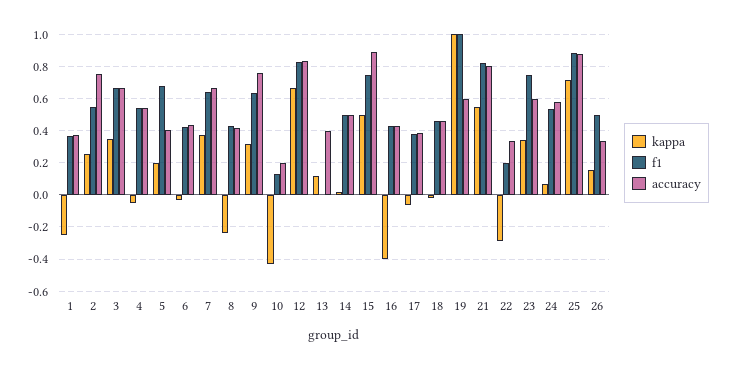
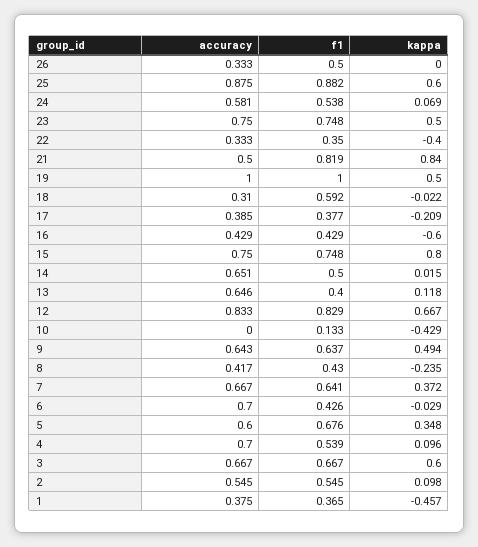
  {
    "kappa": {
-     "1": -0.25,
+     "1": -0.457,
-     "2": 0.25,
+     "2": 0.098,
-     "3": 0.35,
+     "3": 0.6,
-     "4": -0.05,
+     "4": 0.096,
-     "5": 0.2,
+     "5": 0.348,
      "6": -0.029,
      "7": 0.372,
      "8": -0.235,
-     "9": 0.3,
+     "9": 0.494,
      "10": -0.429,
      "12": 0.667,
      "13": 0.118,
      "14": 0.015,
-     "15": 0.5,
+     "15": 0.8,
-     "16": -0.4,
+     "16": -0.6,
-     "17": -0.05,
+     "17": -0.209,
      "18": -0.022,
-     "19": 1,
+     "19": 0.5,
-     "21": 0.55,
+     "21": 0.84,
-     "22": -0.3,
+     "22": -0.4,
-     "23": 0.35,
+     "23": 0.5,
      "24": 0.069,
-     "25": 0.7,
+     "25": 0.6,
-     "26": 0.15
+     "26": 0
    },
    "f1": {
      "1": 0.365,
      "2": 0.545,
      "3": 0.667,
      "4": 0.539,
      "5": 0.676,
      "6": 0.426,
      "7": 0.641,
      "8": 0.43,
      "9": 0.637,
      "10": 0.133,
      "12": 0.829,
-     "13": 0,
+     "13": 0.4,
      "14": 0.5,
      "15": 0.748,
      "16": 0.429,
      "17": 0.377,
-     "18": 0.45,
+     "18": 0.592,
      "19": 1,
      "21": 0.819,
-     "22": 0.2,
+     "22": 0.35,
      "23": 0.748,
      "24": 0.538,
      "25": 0.882,
      "26": 0.5
    },
    "accuracy": {
      "1": 0.375,
-     "2": 0.75,
+     "2": 0.545,
      "3": 0.667,
-     "4": 0.55,
+     "4": 0.7,
-     "5": 0.4,
+     "5": 0.6,
-     "6": 0.45,
+     "6": 0.7,
      "7": 0.667,
      "8": 0.417,
-     "9": 0.75,
+     "9": 0.643,
-     "10": 0.2,
+     "10": 0,
      "12": 0.833,
-     "13": 0.4,
+     "13": 0.646,
-     "14": 0.5,
+     "14": 0.651,
-     "15": 0.9,
+     "15": 0.75,
      "16": 0.429,
      "17": 0.385,
-     "18": 0.45,
+     "18": 0.31,
-     "19": 0.6,
+     "19": 1,
-     "21": 0.8,
+     "21": 0.5,
      "22": 0.333,
-     "23": 0.6,
+     "23": 0.75,
      "24": 0.581,
      "25": 0.875,
      "26": 0.333
    }
  }

